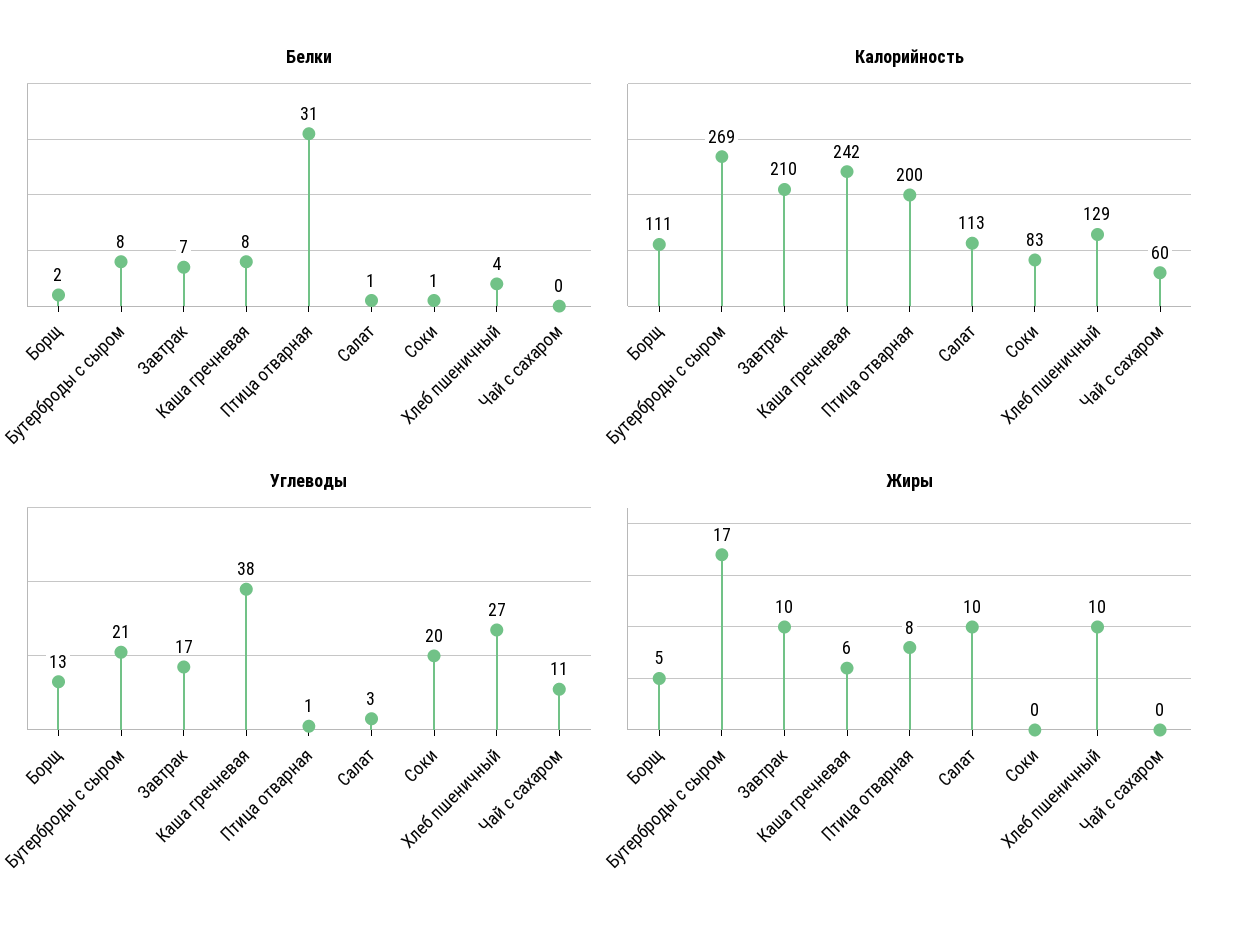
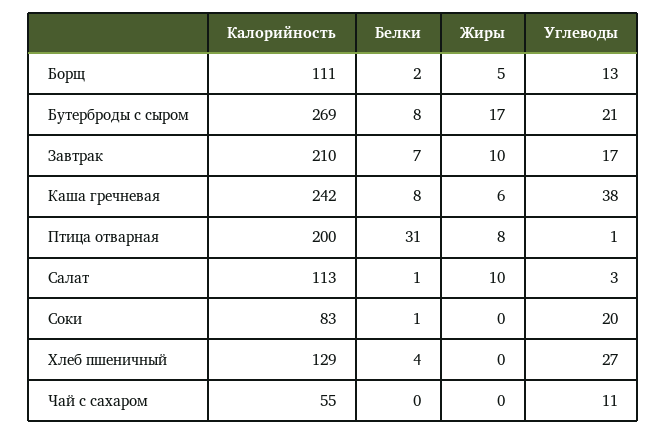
  {
    "Белки": {
      "Борщ": 2,
      "Бутерброды с сыром": 8,
      "Завтрак": 7,
      "Каша гречневая": 8,
      "Птица отварная": 31,
      "Салат": 1,
      "Соки": 1,
      "Хлеб пшеничный": 4,
      "Чай с сахаром": 0
    },
    "Калорийность": {
      "Борщ": 111,
      "Бутерброды с сыром": 269,
      "Завтрак": 210,
      "Каша гречневая": 242,
      "Птица отварная": 200,
      "Салат": 113,
      "Соки": 83,
      "Хлеб пшеничный": 129,
-     "Чай с сахаром": 60
+     "Чай с сахаром": 55
    },
    "Углеводы": {
      "Борщ": 13,
      "Бутерброды с сыром": 21,
      "Завтрак": 17,
      "Каша гречневая": 38,
      "Птица отварная": 1,
      "Салат": 3,
      "Соки": 20,
      "Хлеб пшеничный": 27,
      "Чай с сахаром": 11
    },
    "Жиры": {
      "Борщ": 5,
      "Бутерброды с сыром": 17,
      "Завтрак": 10,
      "Каша гречневая": 6,
      "Птица отварная": 8,
      "Салат": 10,
      "Соки": 0,
-     "Хлеб пшеничный": 10,
+     "Хлеб пшеничный": 0,
      "Чай с сахаром": 0
    }
  }

